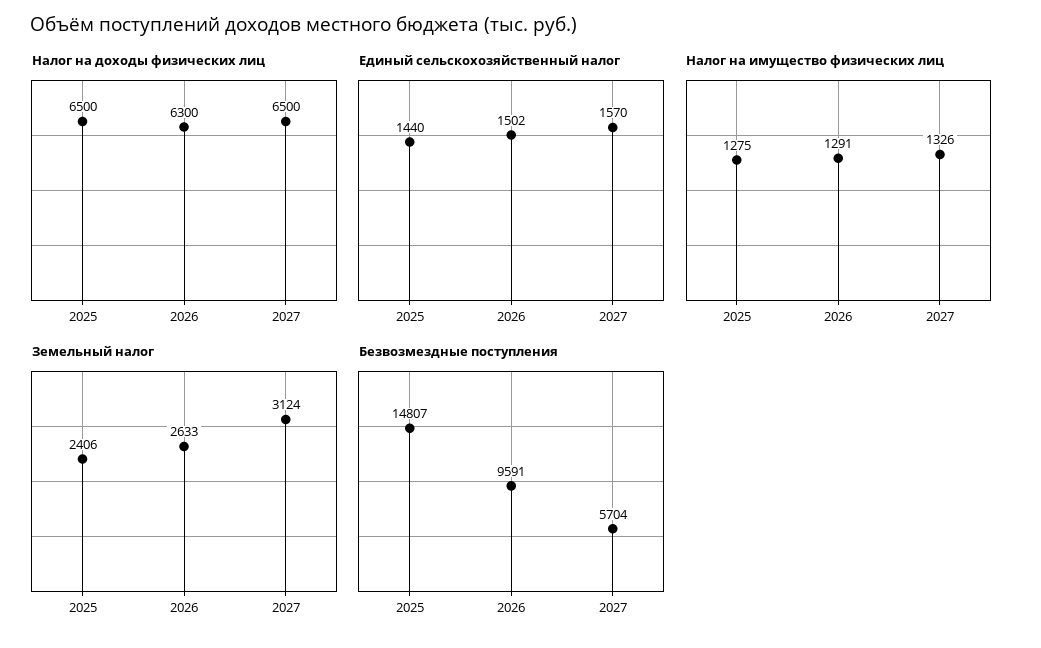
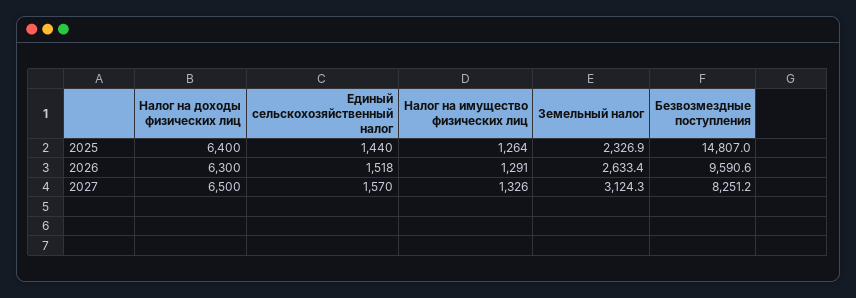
  {
    "Налог на доходы физических лиц": {
-     "2025": 6500,
+     "2025": 6400,
      "2026": 6300,
      "2027": 6500
    },
    "Единый сельскохозяйственный налог": {
      "2025": 1440,
-     "2026": 1502,
+     "2026": 1518,
      "2027": 1570
    },
    "Налог на имущество физических лиц": {
-     "2025": 1275,
+     "2025": 1264,
      "2026": 1291,
      "2027": 1326
    },
    "Земельный налог": {
-     "2025": 2406,
+     "2025": 2326.9,
      "2026": 2633.4,
      "2027": 3124.3
    },
    "Безвозмездные поступления": {
      "2025": 14807,
      "2026": 9590.6,
-     "2027": 5704
+     "2027": 8251.2
    }
  }

